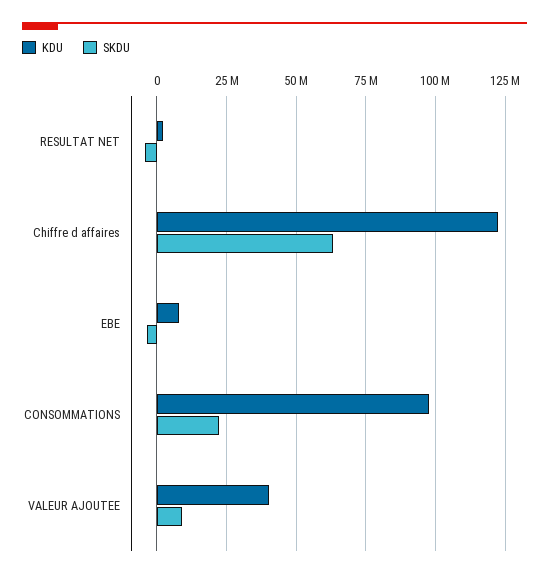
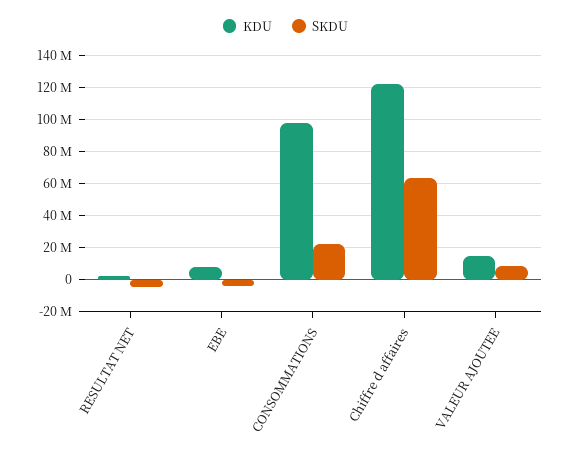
  {
    "KDU": {
      "RESULTAT NET": 2500000,
      "Chiffre d affaires": 122500000,
      "EBE": 7500000,
      "CONSOMMATIONS": 97500000,
-     "VALEUR AJOUTEE": 40000000
+     "VALEUR AJOUTEE": 15000000
    },
    "SKDU": {
      "RESULTAT NET": -5000000,
      "Chiffre d affaires": 62500000,
      "EBE": -2500000,
      "CONSOMMATIONS": 22500000,
      "VALEUR AJOUTEE": 10000000
    }
  }

